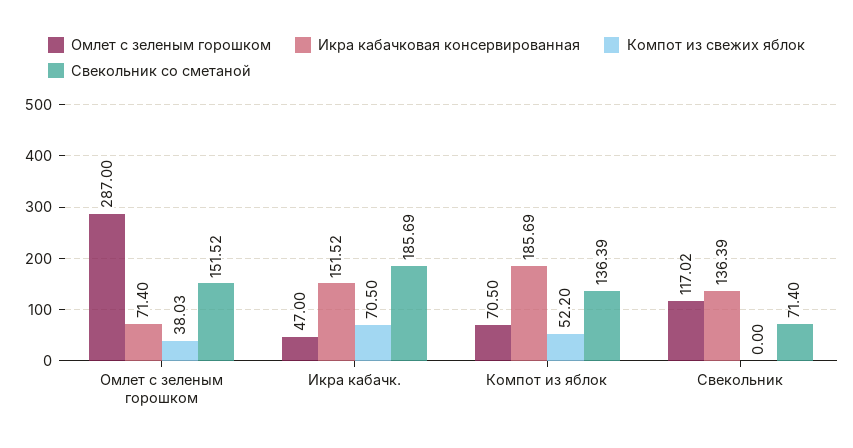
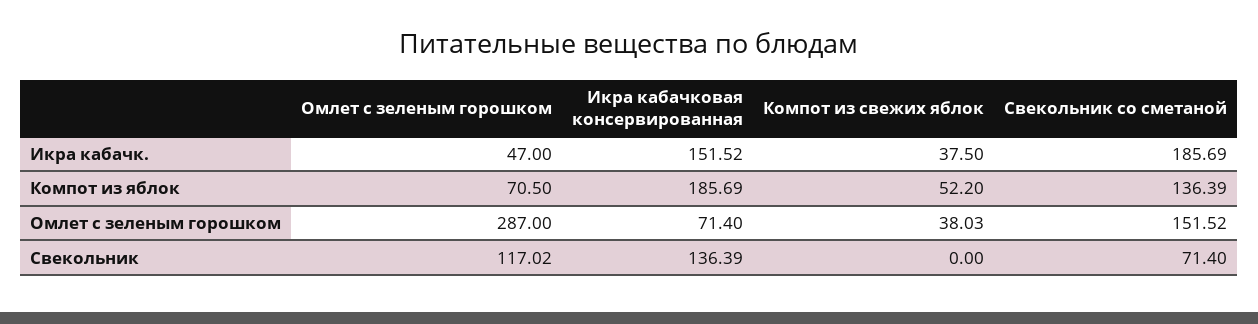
  {
    "Омлет с зеленым горошком": {
      "Омлет с зеленым горошком": 287,
      "Икра кабачк.": 47,
      "Компот из яблок": 70.5,
      "Свекольник": 117.02
    },
    "Икра кабачковая консервированная": {
      "Омлет с зеленым горошком": 71.4,
      "Икра кабачк.": 151.52,
      "Компот из яблок": 185.69,
      "Свекольник": 136.39
    },
    "Компот из свежих яблок": {
      "Омлет с зеленым горошком": 38.03,
-     "Икра кабачк.": 70.5,
+     "Икра кабачк.": 37.5,
      "Компот из яблок": 52.2,
      "Свекольник": 0
    },
    "Свекольник со сметаной": {
      "Омлет с зеленым горошком": 151.52,
      "Икра кабачк.": 185.69,
      "Компот из яблок": 136.39,
      "Свекольник": 71.4
    }
  }

